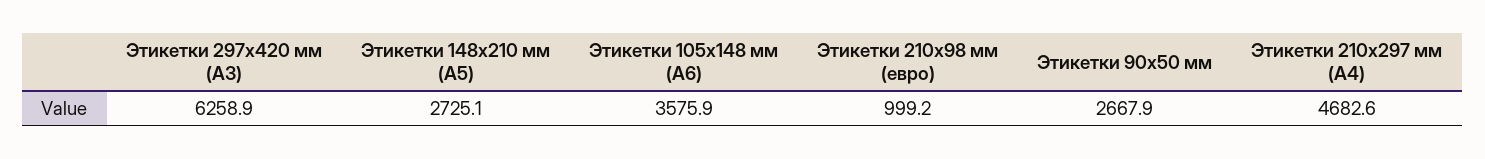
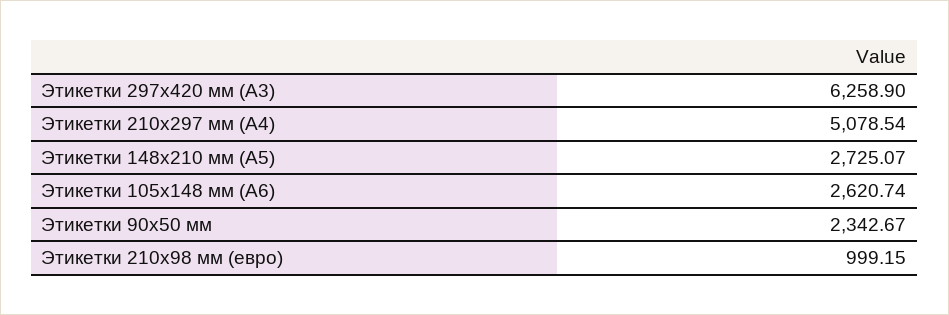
  {
    "Этикетки 297x420 мм (A3)": 6258.9,
    "Этикетки 148x210 мм (A5)": 2725.07,
-   "Этикетки 105x148 мм (A6)": 3575.9,
+   "Этикетки 105x148 мм (A6)": 2620.74,
    "Этикетки 210x98 мм (евро)": 999.15,
-   "Этикетки 90х50 мм": 2667.9,
+   "Этикетки 90х50 мм": 2342.67,
-   "Этикетки 210x297 мм (A4)": 4682.6
+   "Этикетки 210x297 мм (A4)": 5078.54
  }

